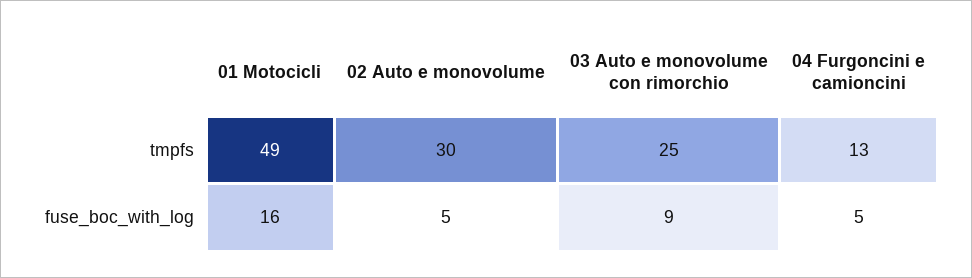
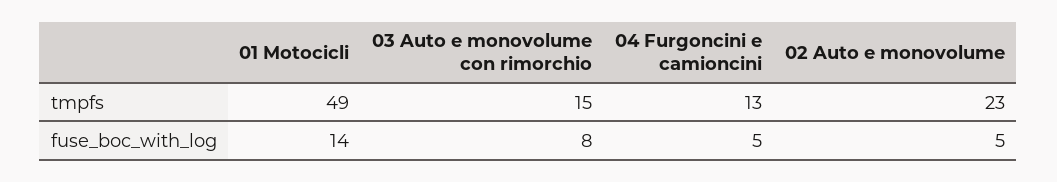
  {
    "01 Motocicli": {
      "tmpfs": 49,
-     "fuse_boc_with_log": 16
+     "fuse_boc_with_log": 14
    },
    "02 Auto e monovolume": {
-     "tmpfs": 30,
+     "tmpfs": 23,
      "fuse_boc_with_log": 5
    },
    "03 Auto e monovolume con rimorchio": {
-     "tmpfs": 25,
+     "tmpfs": 15,
-     "fuse_boc_with_log": 9
+     "fuse_boc_with_log": 8
    },
    "04 Furgoncini e camioncini": {
      "tmpfs": 13,
      "fuse_boc_with_log": 5
    }
  }

